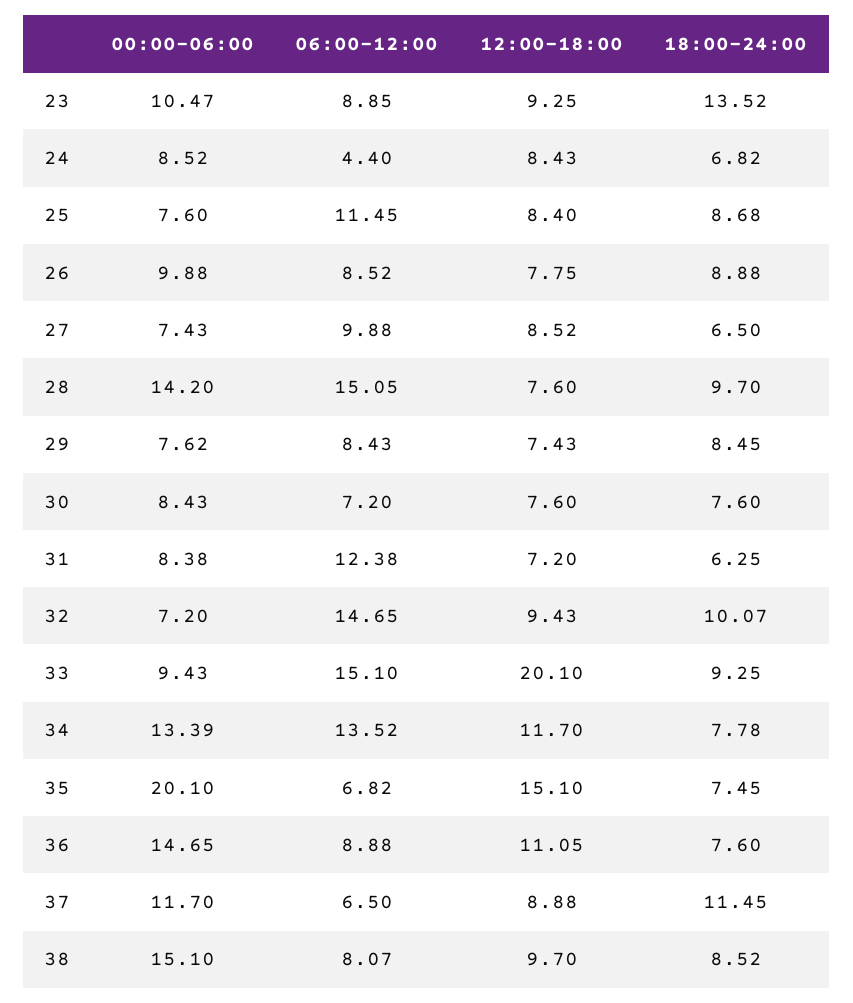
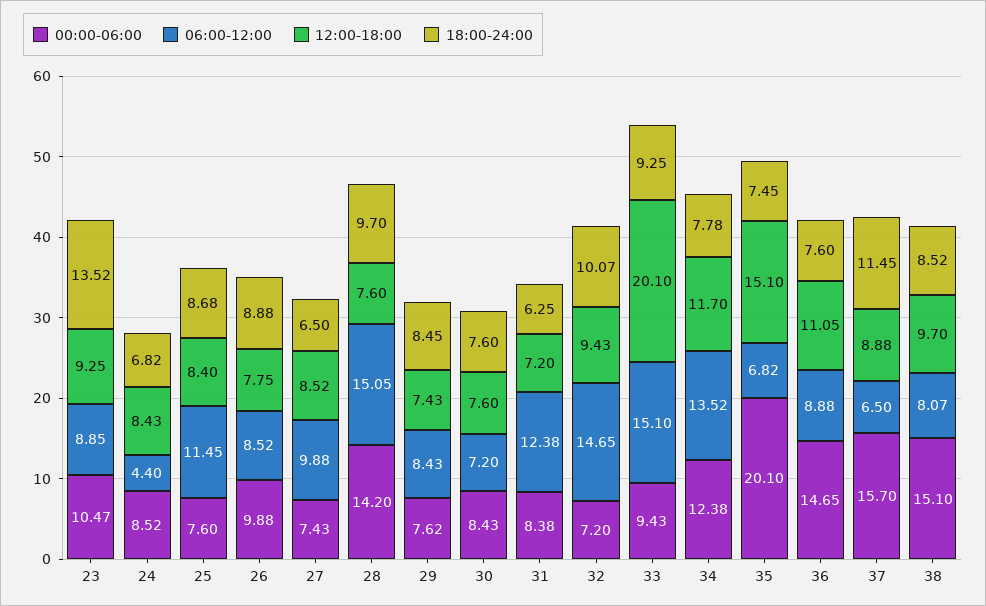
  {
    "00:00-06:00": {
      "23": 10.47,
      "24": 8.52,
      "25": 7.6,
      "26": 9.88,
      "27": 7.43,
      "28": 14.2,
      "29": 7.62,
      "30": 8.43,
      "31": 8.38,
      "32": 7.2,
      "33": 9.43,
-     "34": 13.39,
+     "34": 12.38,
      "35": 20.1,
      "36": 14.65,
-     "37": 11.7,
+     "37": 15.7,
      "38": 15.1
    },
    "06:00-12:00": {
      "23": 8.85,
      "24": 4.4,
      "25": 11.45,
      "26": 8.52,
      "27": 9.88,
      "28": 15.05,
      "29": 8.43,
      "30": 7.2,
      "31": 12.38,
      "32": 14.65,
      "33": 15.1,
      "34": 13.52,
      "35": 6.82,
      "36": 8.88,
      "37": 6.5,
      "38": 8.07
    },
    "12:00-18:00": {
      "23": 9.25,
      "24": 8.43,
      "25": 8.4,
      "26": 7.75,
      "27": 8.52,
      "28": 7.6,
      "29": 7.43,
      "30": 7.6,
      "31": 7.2,
      "32": 9.43,
      "33": 20.1,
      "34": 11.7,
      "35": 15.1,
      "36": 11.05,
      "37": 8.88,
      "38": 9.7
    },
    "18:00-24:00": {
      "23": 13.52,
      "24": 6.82,
      "25": 8.68,
      "26": 8.88,
      "27": 6.5,
      "28": 9.7,
      "29": 8.45,
      "30": 7.6,
      "31": 6.25,
      "32": 10.07,
      "33": 9.25,
      "34": 7.78,
      "35": 7.45,
      "36": 7.6,
      "37": 11.45,
      "38": 8.52
    }
  }

